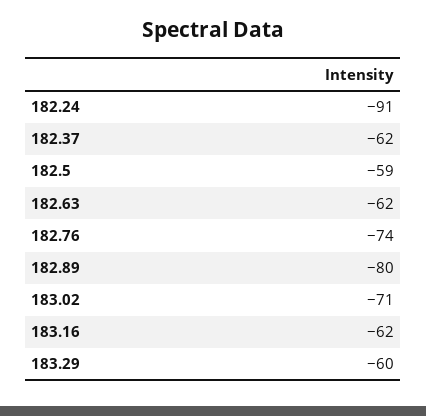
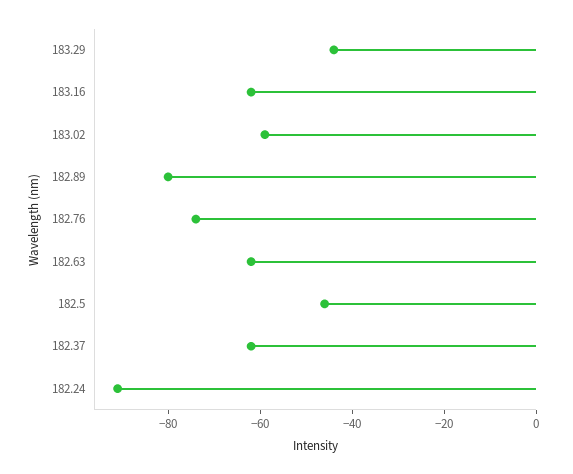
  {
    "182.24": -91,
    "182.37": -62,
-   "182.5": -59,
+   "182.5": -45,
    "182.63": -62,
    "182.76": -74,
    "182.89": -80,
-   "183.02": -71,
+   "183.02": -60,
    "183.16": -62,
-   "183.29": -60
+   "183.29": -45
  }

